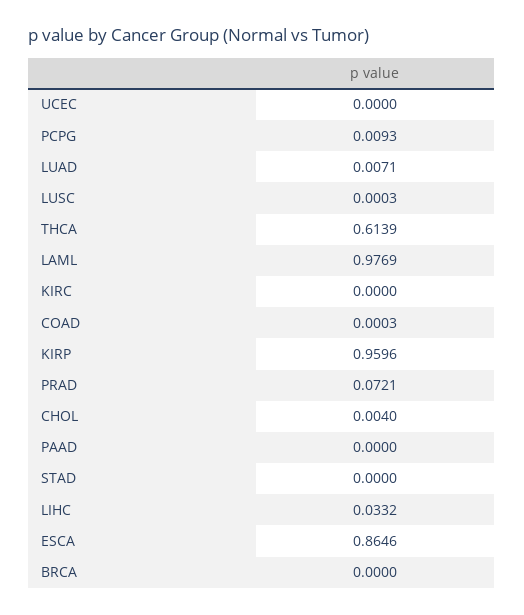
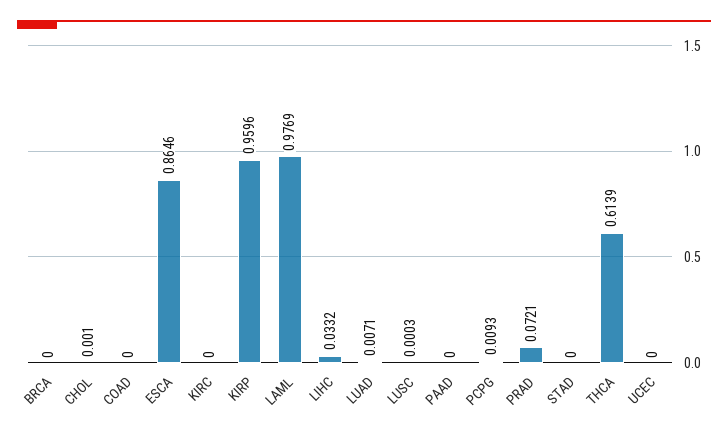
  {
    "UCEC": 0,
    "PCPG": 0.0093,
    "LUAD": 0.0071,
    "LUSC": 0.0003,
    "THCA": 0.6139,
    "LAML": 0.9769,
    "KIRC": 0,
-   "COAD": 0.0003,
+   "COAD": 0,
    "KIRP": 0.9596,
    "PRAD": 0.0721,
-   "CHOL": 0.004,
+   "CHOL": 0.001,
    "PAAD": 0,
    "STAD": 0,
    "LIHC": 0.0332,
    "ESCA": 0.8646,
    "BRCA": 0
  }

